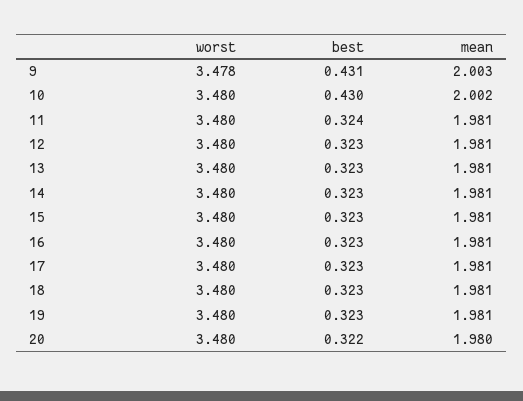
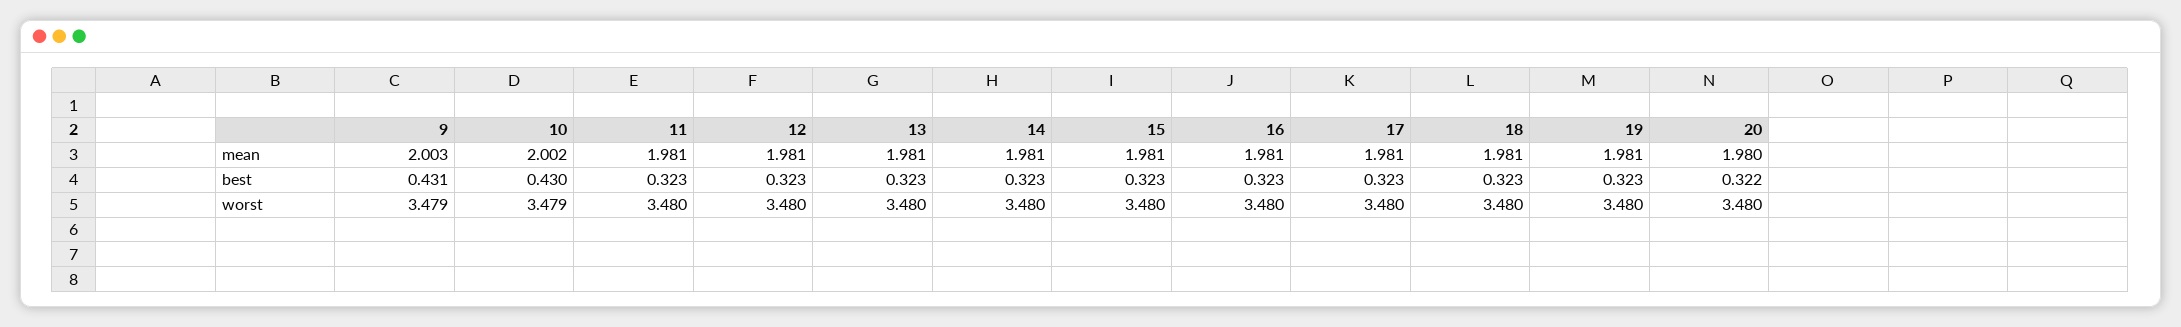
  {
    "worst": {
-     "9": 3.478,
+     "9": 3.479,
-     "10": 3.48,
+     "10": 3.479,
      "11": 3.48,
      "12": 3.48,
      "13": 3.48,
      "14": 3.48,
      "15": 3.48,
      "16": 3.48,
      "17": 3.48,
      "18": 3.48,
      "19": 3.48,
      "20": 3.48
    },
    "best": {
      "9": 0.431,
      "10": 0.43,
-     "11": 0.324,
+     "11": 0.323,
      "12": 0.323,
      "13": 0.323,
      "14": 0.323,
      "15": 0.323,
      "16": 0.323,
      "17": 0.323,
      "18": 0.323,
      "19": 0.323,
      "20": 0.322
    },
    "mean": {
      "9": 2.003,
      "10": 2.002,
      "11": 1.981,
      "12": 1.981,
      "13": 1.981,
      "14": 1.981,
      "15": 1.981,
      "16": 1.981,
      "17": 1.981,
      "18": 1.981,
      "19": 1.981,
      "20": 1.98
    }
  }

